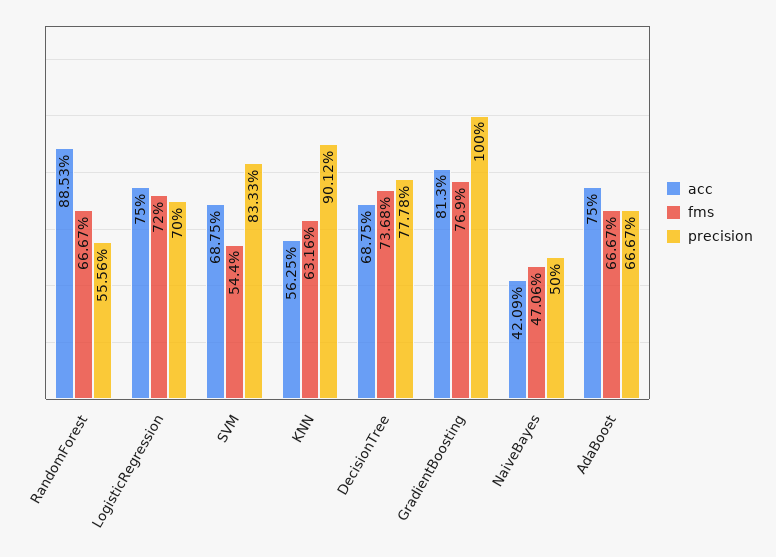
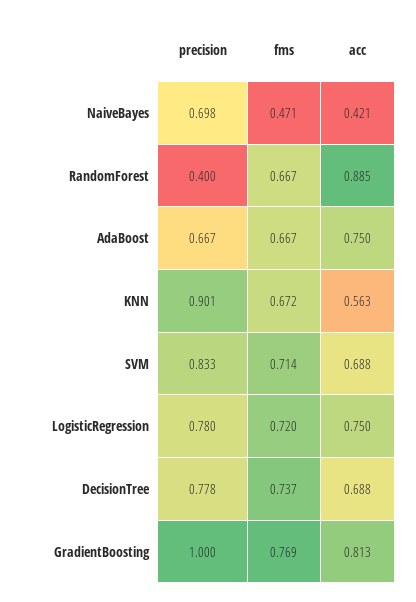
  {
    "acc": {
      "RandomForest": 0.8853,
      "LogisticRegression": 0.75,
      "SVM": 0.6875,
      "KNN": 0.5625,
      "DecisionTree": 0.6875,
      "GradientBoosting": 0.813,
      "NaiveBayes": 0.4209,
      "AdaBoost": 0.75
    },
    "fms": {
      "RandomForest": 0.6667,
      "LogisticRegression": 0.72,
-     "SVM": 0.544,
+     "SVM": 0.714,
-     "KNN": 0.6316,
+     "KNN": 0.672,
      "DecisionTree": 0.7368,
      "GradientBoosting": 0.769,
      "NaiveBayes": 0.4706,
      "AdaBoost": 0.6667
    },
    "precision": {
-     "RandomForest": 0.5556,
+     "RandomForest": 0.4,
-     "LogisticRegression": 0.7,
+     "LogisticRegression": 0.78,
      "SVM": 0.8333,
      "KNN": 0.9012,
      "DecisionTree": 0.7778,
      "GradientBoosting": 1,
-     "NaiveBayes": 0.5,
+     "NaiveBayes": 0.698,
      "AdaBoost": 0.6667
    }
  }

